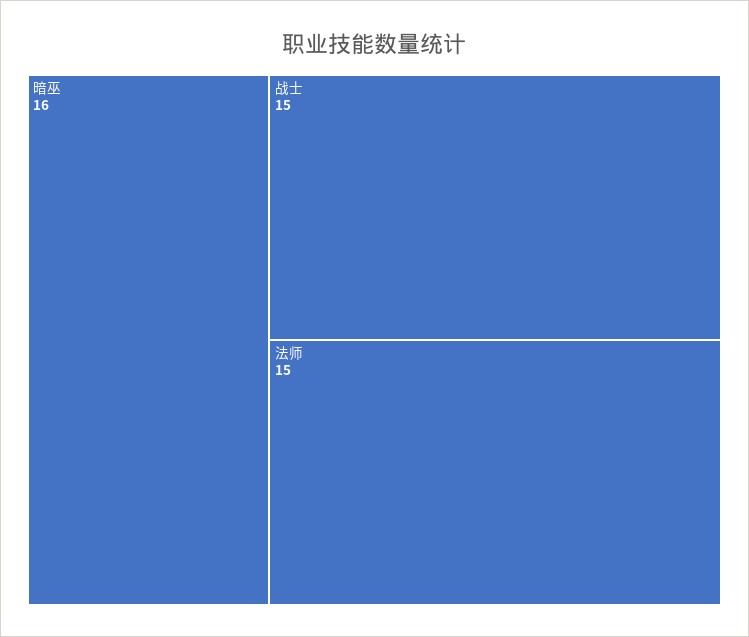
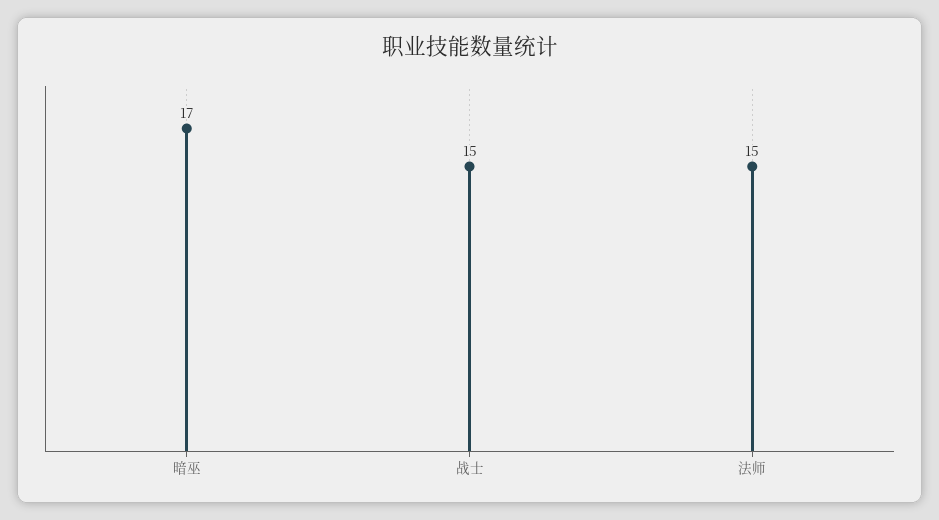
  {
-   "暗巫": 16,
+   "暗巫": 17,
    "战士": 15,
    "法师": 15
  }

